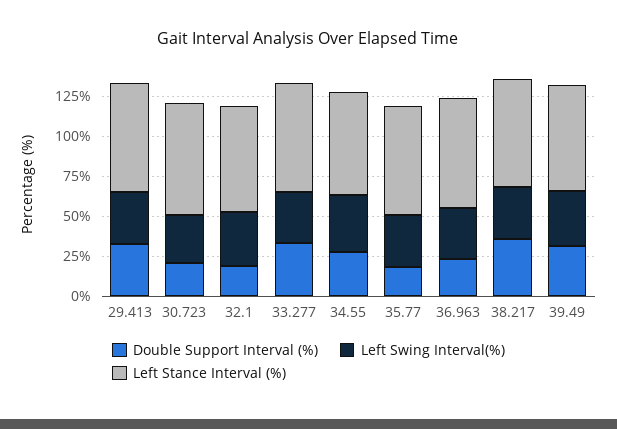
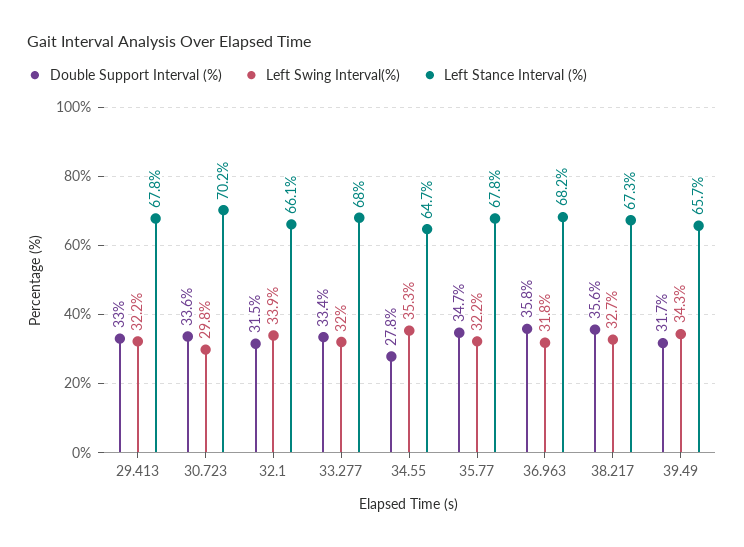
  {
    "Double Support Interval (%)": {
      "29.413": 33,
-     "30.723": 20,
+     "30.723": 33.6,
-     "32.1": 20,
+     "32.1": 31.5,
      "33.277": 33.4,
      "34.55": 27.8,
-     "35.77": 20,
+     "35.77": 34.7,
-     "36.963": 25,
+     "36.963": 35.8,
      "38.217": 35.6,
      "39.49": 31.7
    },
    "Left Swing Interval(%)": {
      "29.413": 32.2,
      "30.723": 29.8,
      "32.1": 33.9,
      "33.277": 32,
      "34.55": 35.3,
      "35.77": 32.2,
      "36.963": 31.8,
      "38.217": 32.7,
      "39.49": 34.3
    },
    "Left Stance Interval (%)": {
      "29.413": 67.8,
      "30.723": 70.2,
      "32.1": 66.1,
      "33.277": 68,
      "34.55": 64.7,
      "35.77": 67.8,
      "36.963": 68.2,
      "38.217": 67.3,
      "39.49": 65.7
    }
  }

